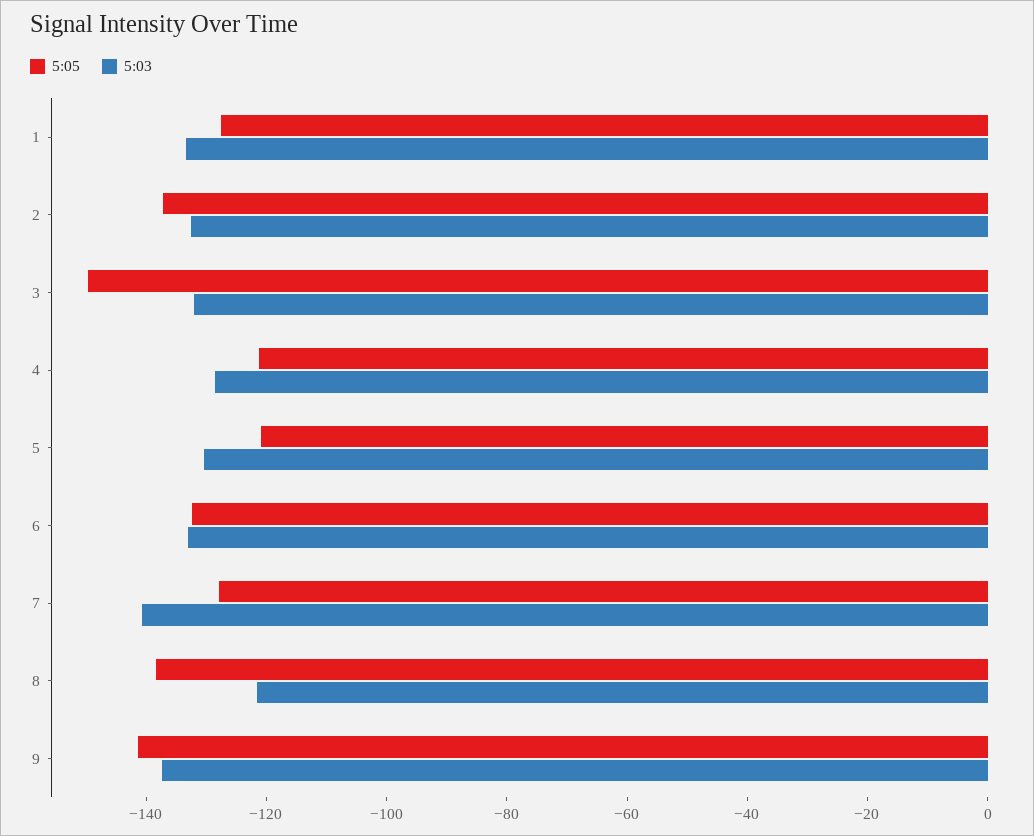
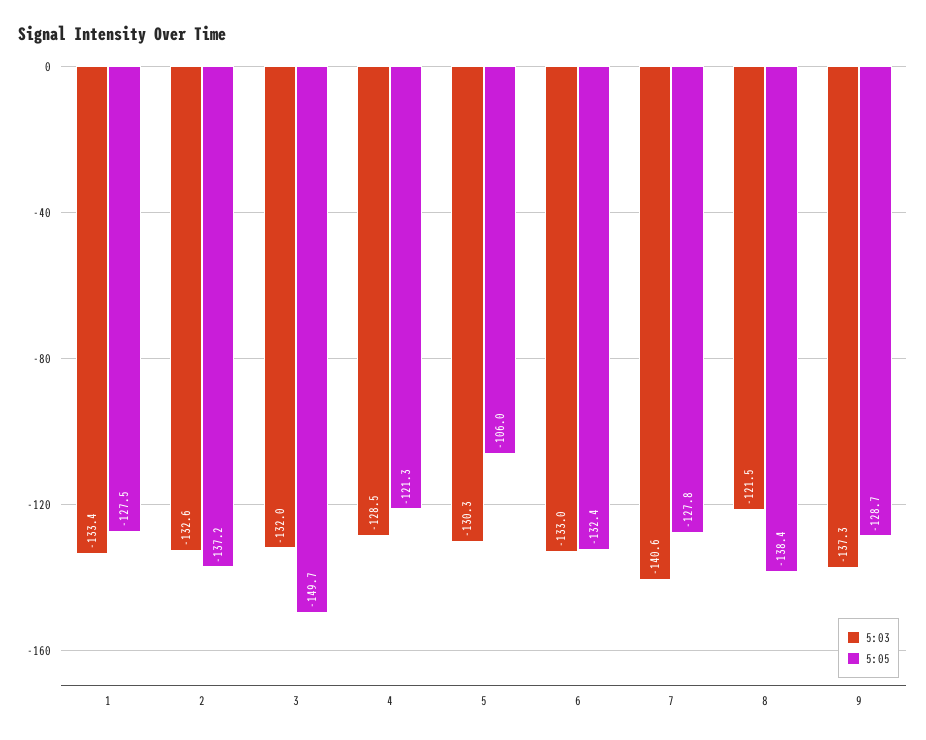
  {
    "5:05": {
      "1": -127.5,
      "2": -137.2,
      "3": -149.7,
      "4": -121.3,
-     "5": -120,
+     "5": -106,
      "6": -132.4,
      "7": -127.8,
      "8": -138.4,
-     "9": -140
+     "9": -128.7
    },
    "5:03": {
      "1": -133.4,
      "2": -132.6,
      "3": -132,
      "4": -128.5,
      "5": -130.3,
      "6": -133,
      "7": -140.6,
      "8": -121.5,
      "9": -137.3
    }
  }

